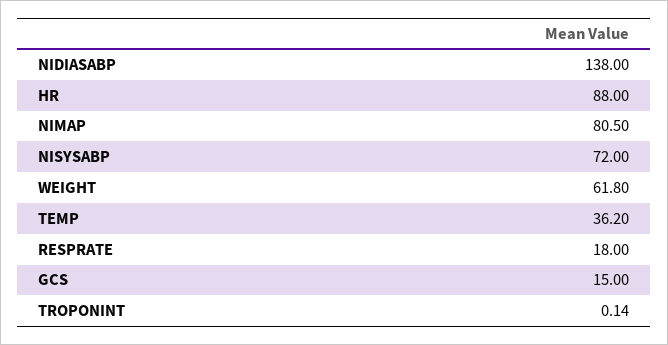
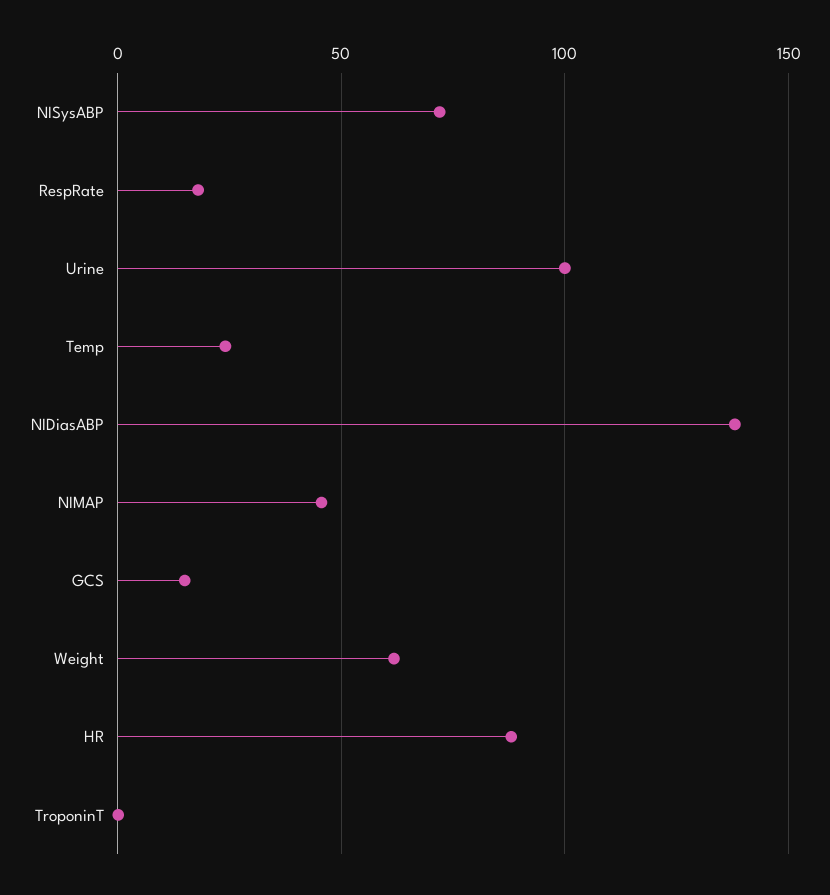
  {
    "NIDIASABP": 138,
    "HR": 88,
-   "NIMAP": 80.5,
+   "NIMAP": 45,
    "NISYSABP": 72,
    "WEIGHT": 61.8,
-   "TEMP": 36.2,
+   "TEMP": 25,
    "RESPRATE": 18,
    "GCS": 15,
-   "TROPONINT": 0.14
+   "TROPONINT": 0.14,
+   "Urine": 100
  }

